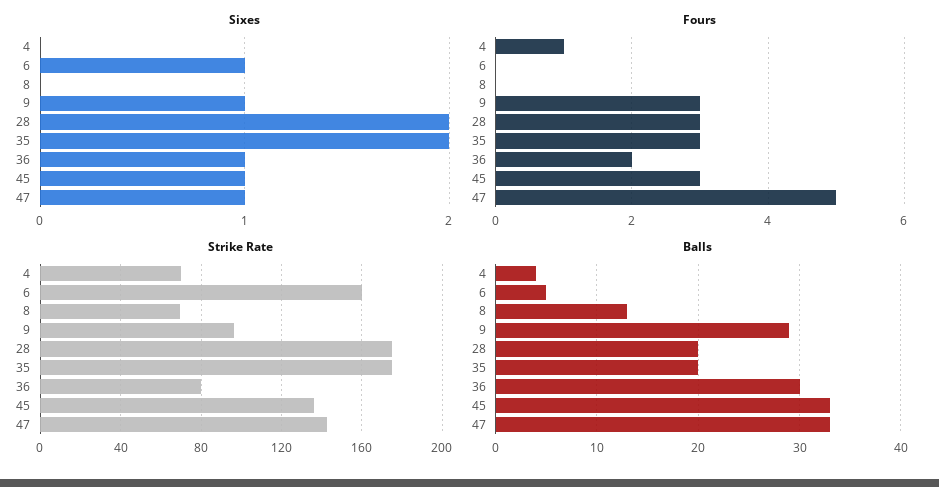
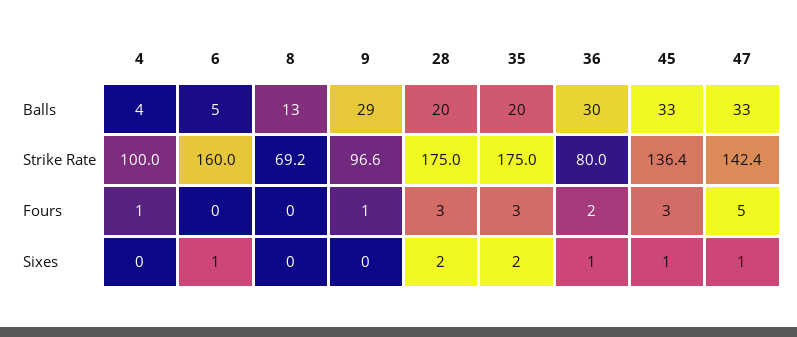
  {
    "Sixes": {
      "4": 0,
      "6": 1,
      "8": 0,
-     "9": 1,
+     "9": 0,
      "28": 2,
      "35": 2,
      "36": 1,
      "45": 1,
      "47": 1
    },
    "Fours": {
      "4": 1,
      "6": 0,
      "8": 0,
-     "9": 3,
+     "9": 1,
      "28": 3,
      "35": 3,
      "36": 2,
      "45": 3,
      "47": 5
    },
    "Strike Rate": {
-     "4": 70,
+     "4": 100,
      "6": 160,
      "8": 69.2,
      "9": 96.6,
      "28": 175,
      "35": 175,
      "36": 80,
      "45": 136.4,
      "47": 142.4
    },
    "Balls": {
      "4": 4,
      "6": 5,
      "8": 13,
      "9": 29,
      "28": 20,
      "35": 20,
      "36": 30,
      "45": 33,
      "47": 33
    }
  }

